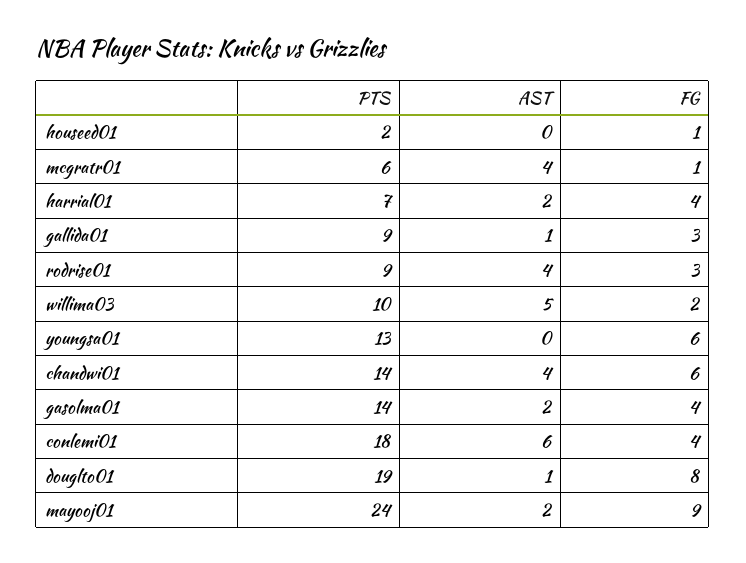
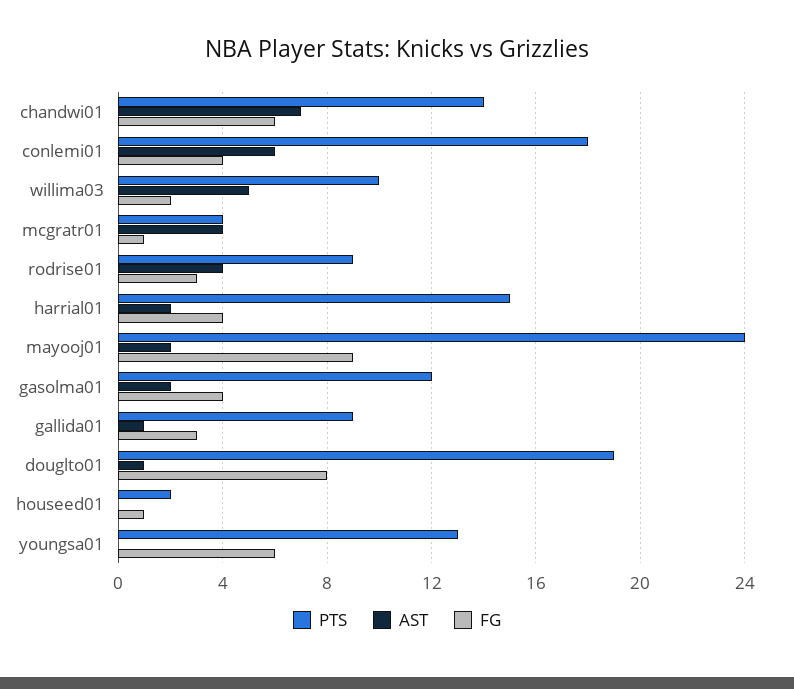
  {
    "PTS": {
      "houseed01": 2,
-     "mcgratr01": 6,
+     "mcgratr01": 4,
-     "harrial01": 7,
+     "harrial01": 15,
      "gallida01": 9,
      "rodrise01": 9,
      "willima03": 10,
      "youngsa01": 13,
      "chandwi01": 14,
-     "gasolma01": 14,
+     "gasolma01": 12,
      "conlemi01": 18,
      "douglto01": 19,
      "mayooj01": 24
    },
    "AST": {
      "houseed01": 0,
      "mcgratr01": 4,
      "harrial01": 2,
      "gallida01": 1,
      "rodrise01": 4,
      "willima03": 5,
      "youngsa01": 0,
-     "chandwi01": 4,
+     "chandwi01": 7,
      "gasolma01": 2,
      "conlemi01": 6,
      "douglto01": 1,
      "mayooj01": 2
    },
    "FG": {
      "houseed01": 1,
      "mcgratr01": 1,
      "harrial01": 4,
      "gallida01": 3,
      "rodrise01": 3,
      "willima03": 2,
      "youngsa01": 6,
      "chandwi01": 6,
      "gasolma01": 4,
      "conlemi01": 4,
      "douglto01": 8,
      "mayooj01": 9
    }
  }

